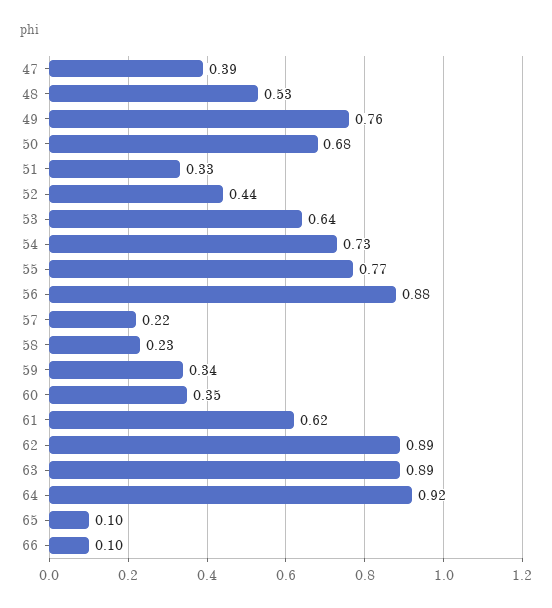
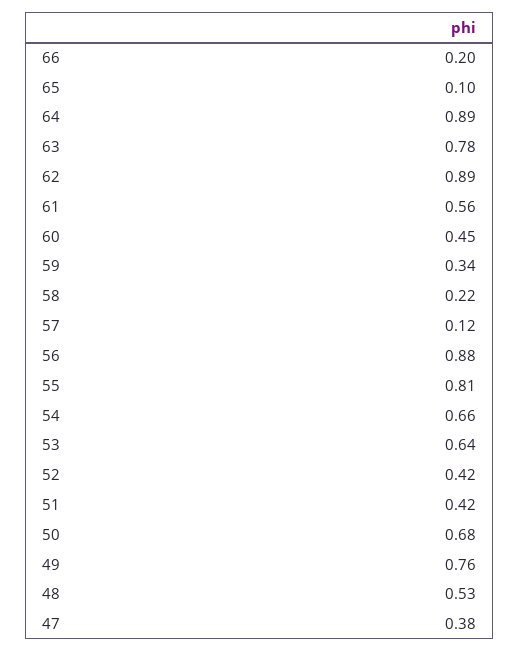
  {
-   "47": 0.39,
+   "47": 0.38,
    "48": 0.53,
    "49": 0.76,
    "50": 0.68,
-   "51": 0.33,
+   "51": 0.42,
-   "52": 0.44,
+   "52": 0.42,
    "53": 0.64,
-   "54": 0.73,
+   "54": 0.66,
-   "55": 0.77,
+   "55": 0.81,
    "56": 0.88,
-   "57": 0.22,
+   "57": 0.12,
-   "58": 0.23,
+   "58": 0.22,
    "59": 0.34,
-   "60": 0.35,
+   "60": 0.45,
-   "61": 0.62,
+   "61": 0.56,
    "62": 0.89,
-   "63": 0.89,
+   "63": 0.78,
-   "64": 0.92,
+   "64": 0.89,
    "65": 0.1,
-   "66": 0.1
+   "66": 0.2
  }

